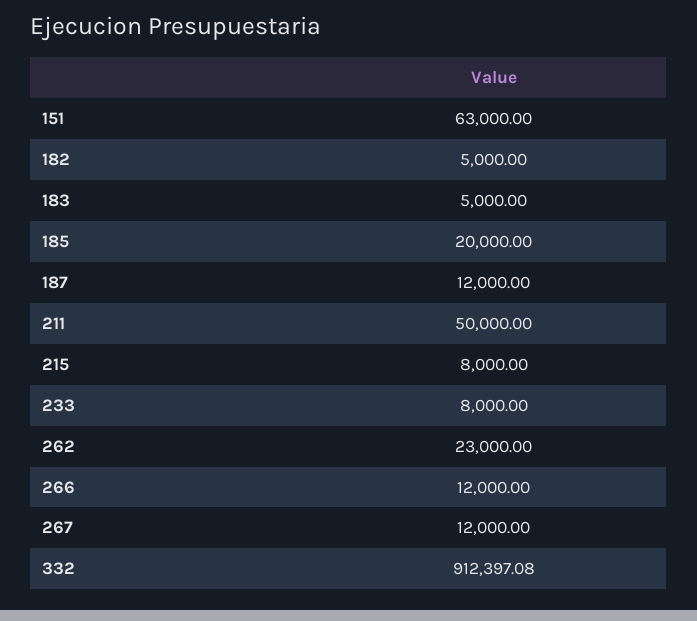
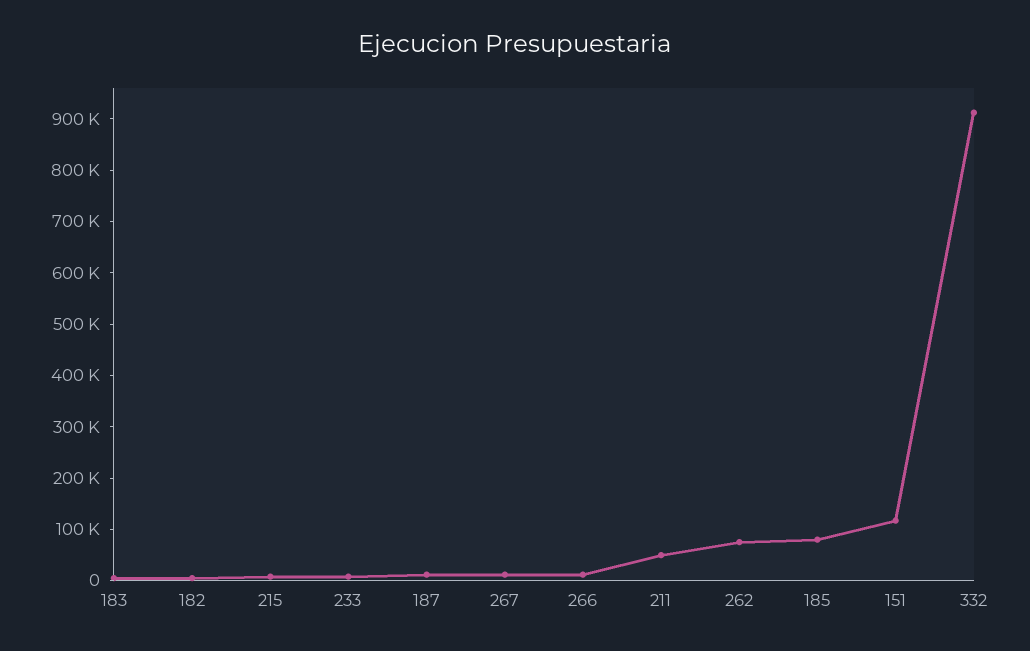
  {
-   "151": 63000,
+   "151": 120000,
    "182": 5000,
    "183": 5000,
-   "185": 20000,
+   "185": 80000,
    "187": 12000,
    "211": 50000,
    "215": 8000,
    "233": 8000,
-   "262": 23000,
+   "262": 80000,
    "266": 12000,
    "267": 12000,
    "332": 912397.08
  }

